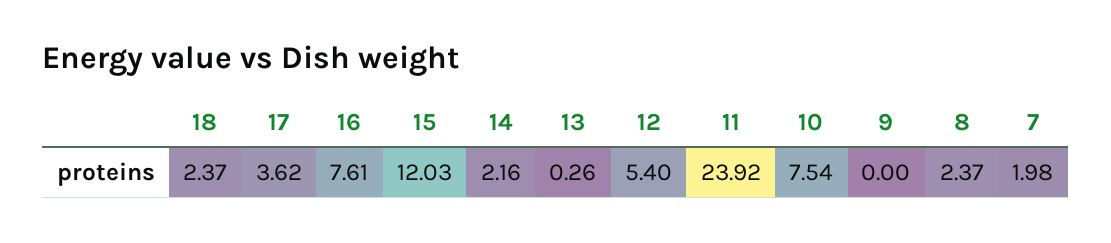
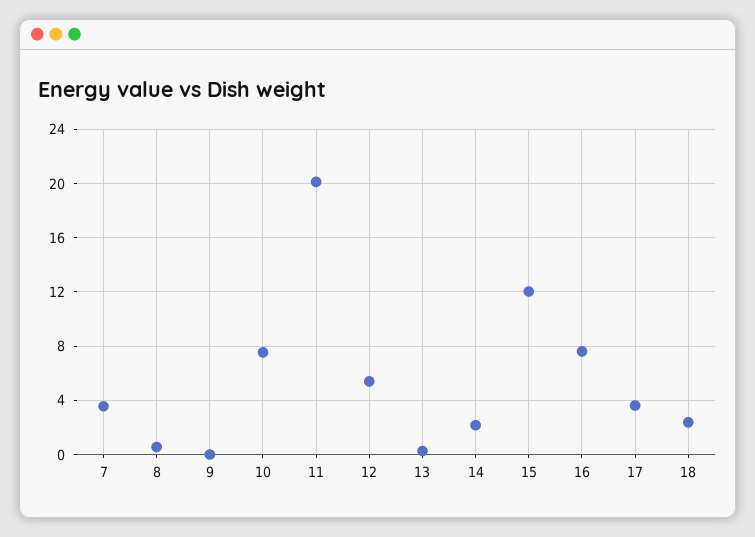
  {
    "18": 2.37,
    "17": 3.62,
    "16": 7.61,
    "15": 12.03,
    "14": 2.16,
    "13": 0.26,
    "12": 5.4,
-   "11": 23.92,
+   "11": 20,
    "10": 7.54,
    "9": 0,
-   "8": 2.37,
+   "8": 0.5,
-   "7": 1.98
+   "7": 3.5
  }

